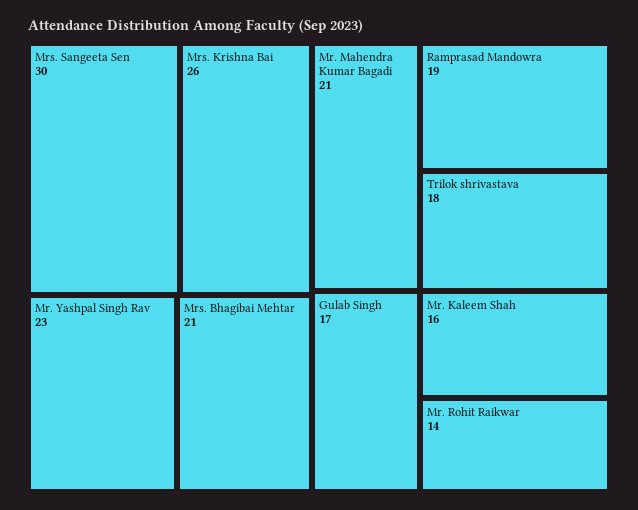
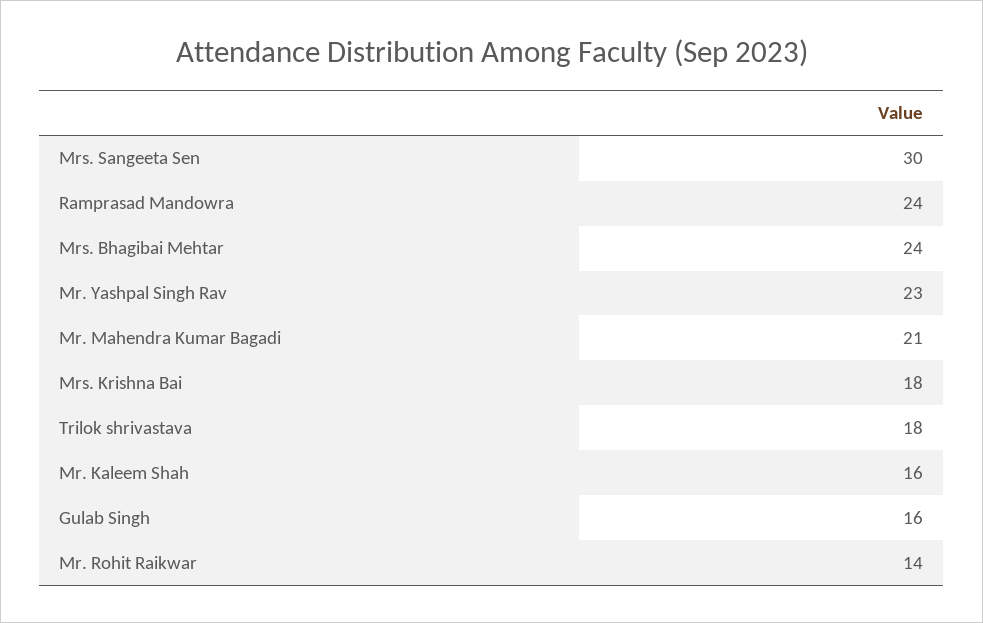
  {
    "Mrs. Sangeeta Sen": 30,
-   "Mrs. Krishna Bai": 26,
+   "Mrs. Krishna Bai": 18,
    "Mr. Yashpal Singh Rav": 23,
-   "Mrs. Bhagibai Mehtar": 21,
+   "Mrs. Bhagibai Mehtar": 24,
    "Mr. Mahendra Kumar Bagadi": 21,
-   "Ramprasad Mandowra": 19,
+   "Ramprasad Mandowra": 24,
    "Trilok shrivastava": 18,
-   "Gulab Singh": 17,
+   "Gulab Singh": 16,
    "Mr. Kaleem Shah": 16,
    "Mr. Rohit Raikwar": 14
  }

